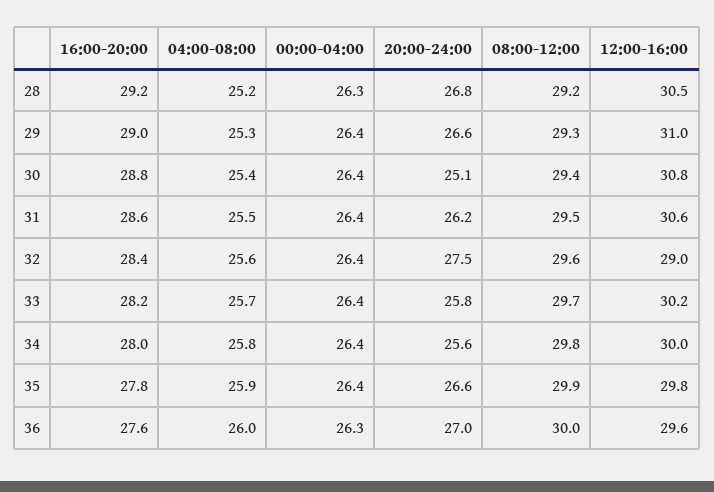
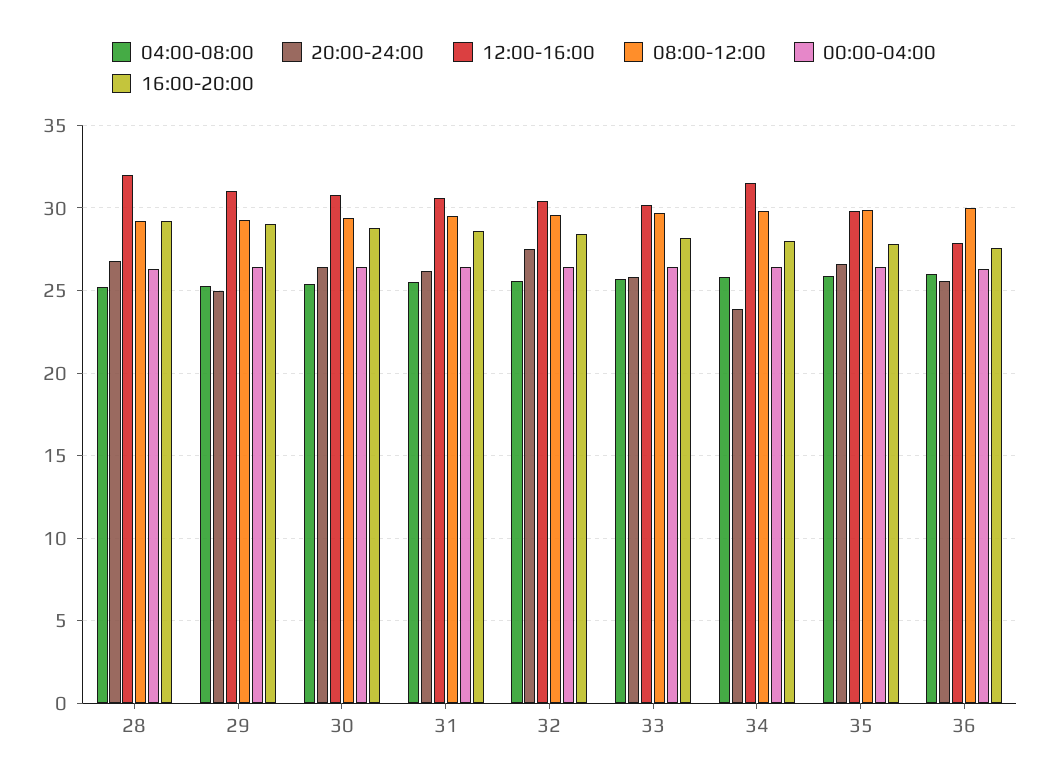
  {
    "16:00-20:00": {
      "28": 29.2,
      "29": 29,
      "30": 28.8,
      "31": 28.6,
      "32": 28.4,
      "33": 28.2,
      "34": 28,
      "35": 27.8,
      "36": 27.6
    },
    "04:00-08:00": {
      "28": 25.2,
      "29": 25.3,
      "30": 25.4,
      "31": 25.5,
      "32": 25.6,
      "33": 25.7,
      "34": 25.8,
      "35": 25.9,
      "36": 26
    },
    "00:00-04:00": {
      "28": 26.3,
      "29": 26.4,
      "30": 26.4,
      "31": 26.4,
      "32": 26.4,
      "33": 26.4,
      "34": 26.4,
      "35": 26.4,
      "36": 26.3
    },
    "20:00-24:00": {
      "28": 26.8,
-     "29": 26.6,
+     "29": 25,
-     "30": 25.1,
+     "30": 26.5,
      "31": 26.2,
      "32": 27.5,
      "33": 25.8,
-     "34": 25.6,
+     "34": 24,
      "35": 26.6,
-     "36": 27
+     "36": 25.5
    },
    "08:00-12:00": {
      "28": 29.2,
      "29": 29.3,
      "30": 29.4,
      "31": 29.5,
      "32": 29.6,
      "33": 29.7,
      "34": 29.8,
      "35": 29.9,
      "36": 30
    },
    "12:00-16:00": {
-     "28": 30.5,
+     "28": 32,
      "29": 31,
      "30": 30.8,
      "31": 30.6,
-     "32": 29,
+     "32": 30.5,
      "33": 30.2,
-     "34": 30,
+     "34": 31.5,
      "35": 29.8,
-     "36": 29.6
+     "36": 28
    }
  }

